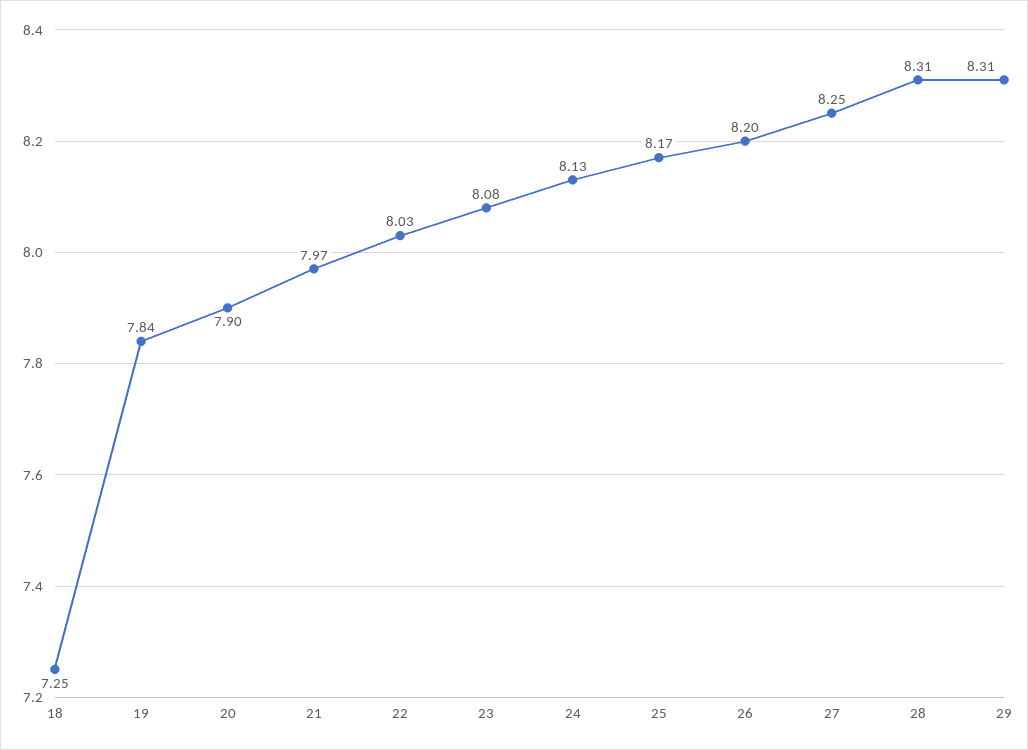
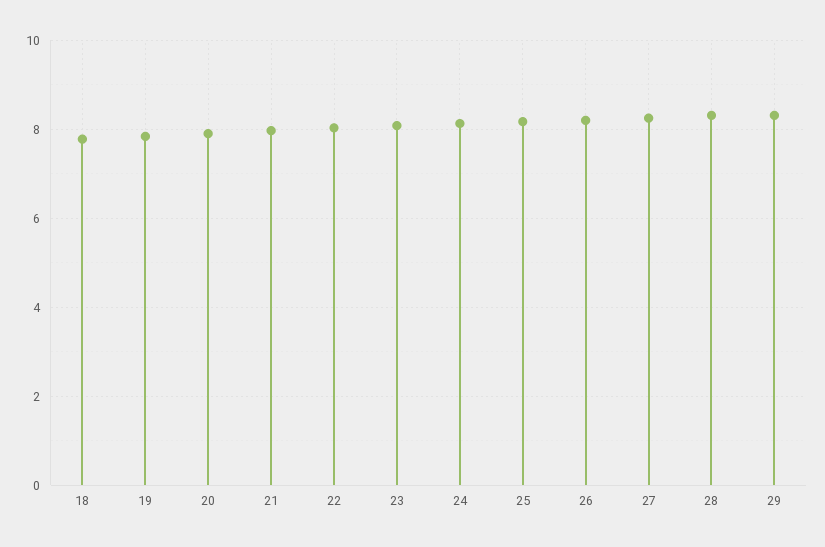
  {
-   "18": 7.25,
+   "18": 7.8,
    "19": 7.84,
    "20": 7.9,
    "21": 7.97,
    "22": 8.03,
    "23": 8.08,
    "24": 8.13,
    "25": 8.17,
    "26": 8.2,
    "27": 8.25,
    "28": 8.31,
    "29": 8.31
  }

